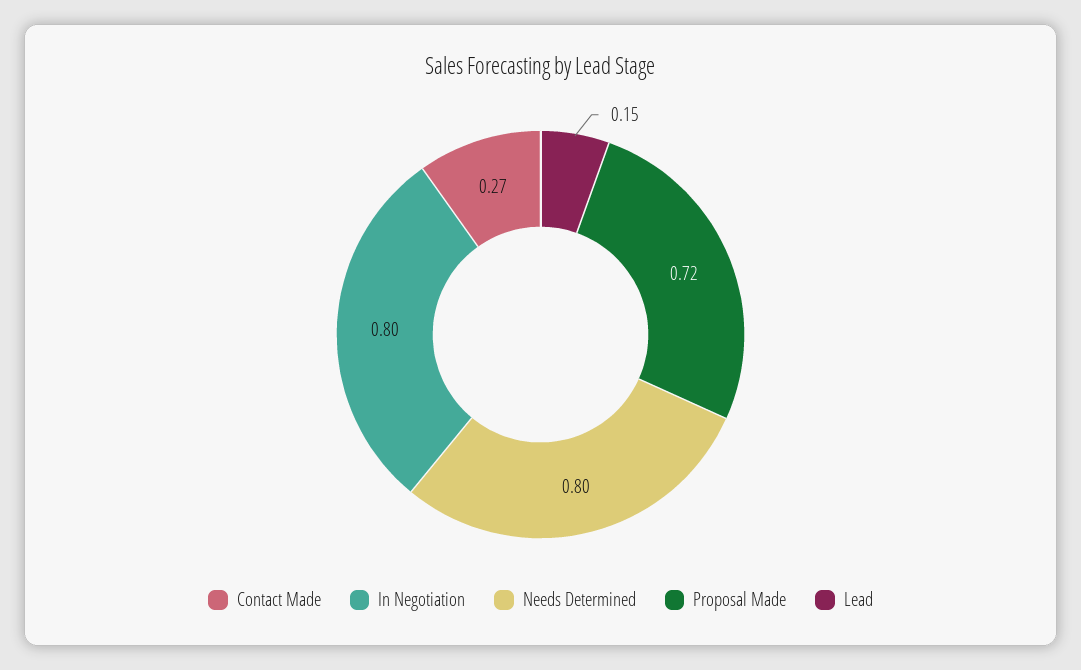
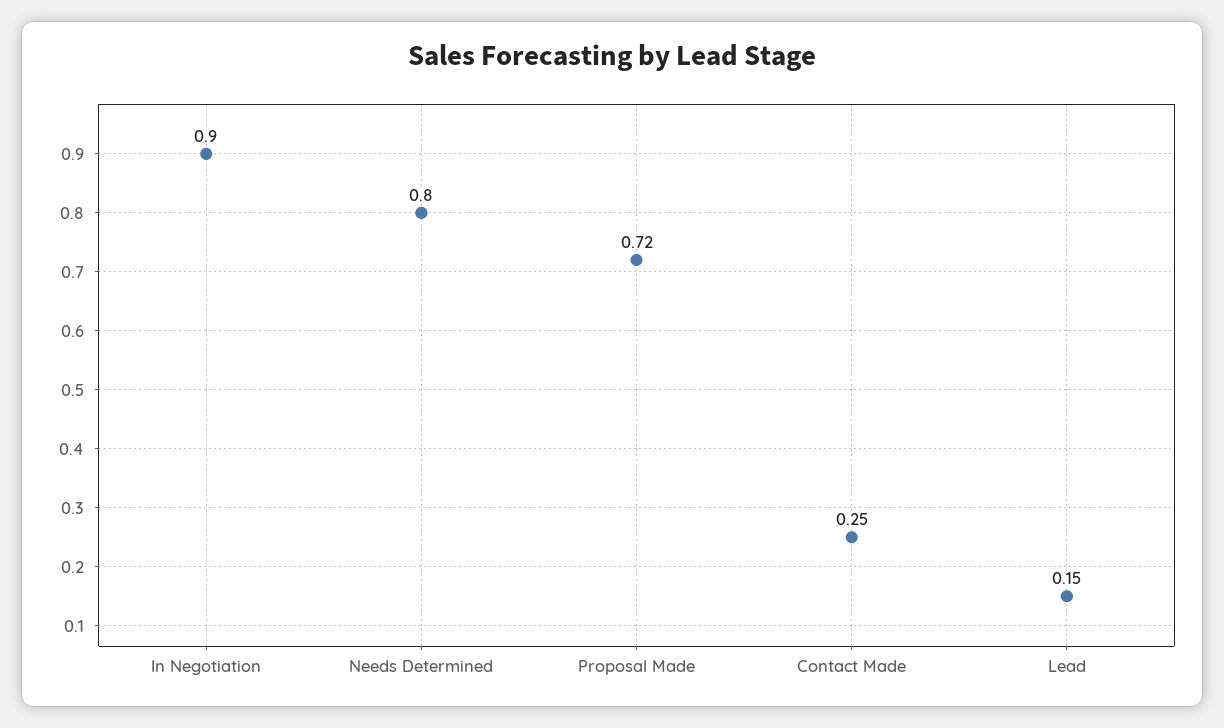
  {
-   "Contact Made": 0.27,
+   "Contact Made": 0.25,
-   "In Negotiation": 0.8,
+   "In Negotiation": 0.9,
    "Needs Determined": 0.8,
    "Proposal Made": 0.72,
    "Lead": 0.15
  }

